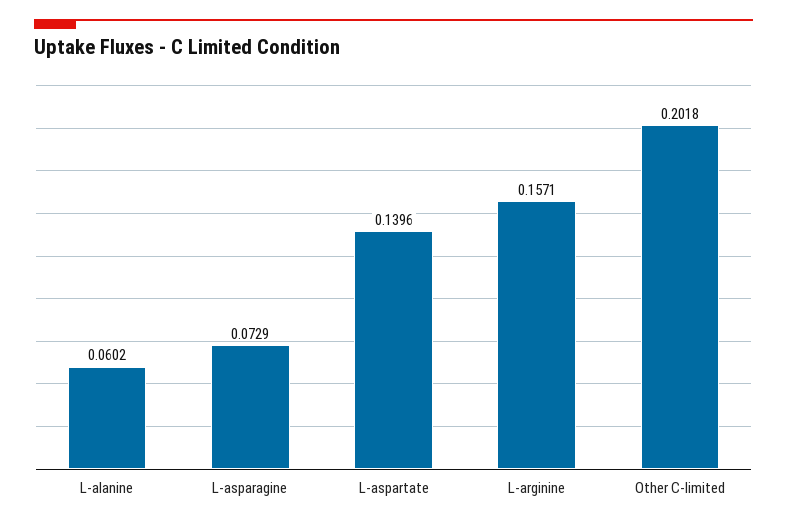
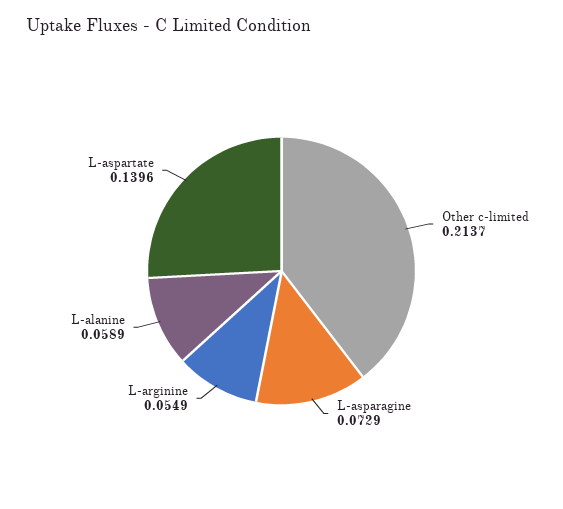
  {
-   "L-alanine": 0.0602,
+   "L-alanine": 0.0589,
    "L-asparagine": 0.0729,
    "L-aspartate": 0.1396,
-   "L-arginine": 0.1571,
+   "L-arginine": 0.0549,
-   "Other C-limited": 0.2018
+   "Other C-limited": 0.2137
  }

